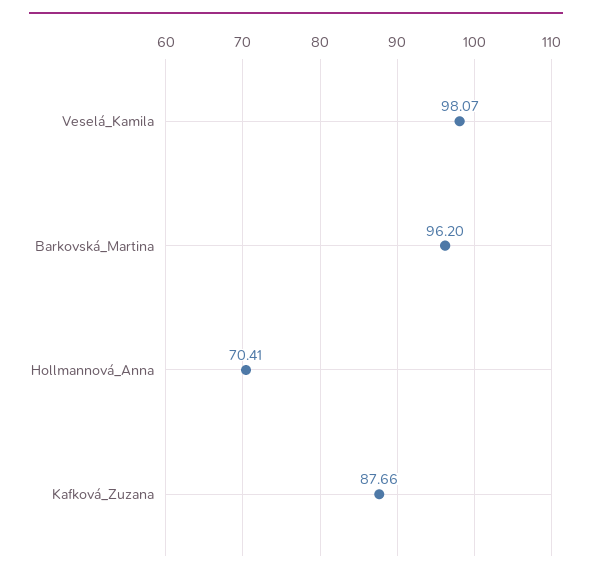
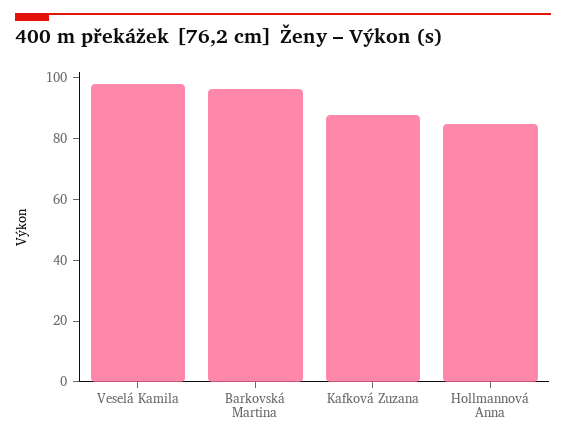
  {
    "Veselá_Kamila": 98.07,
    "Barkovská_Martina": 96.2,
-   "Hollmannová_Anna": 70.41,
+   "Hollmannová_Anna": 85,
    "Kafková_Zuzana": 87.66
  }

